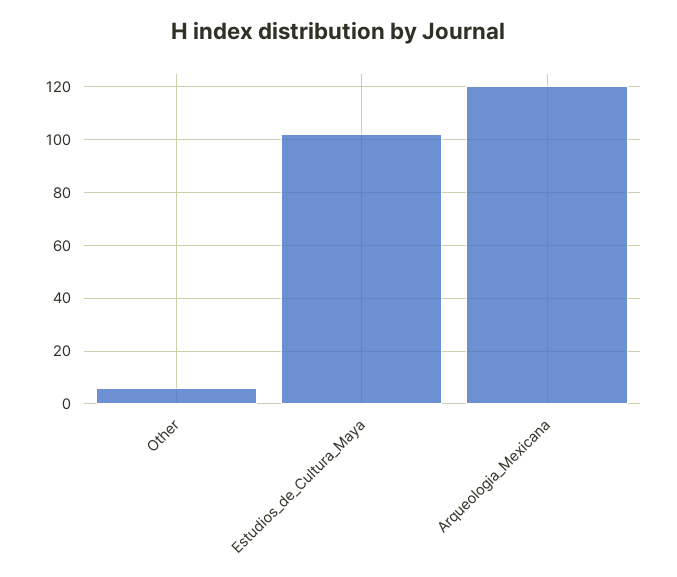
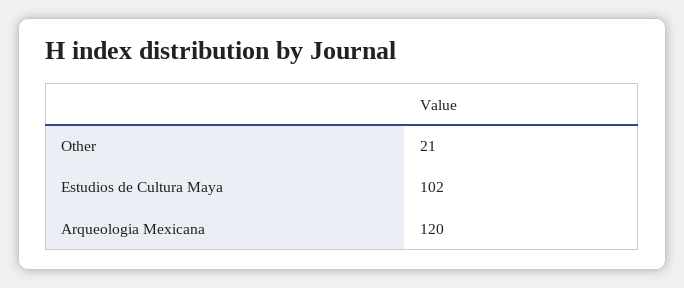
  {
-   "Other": 5,
+   "Other": 21,
    "Estudios_de_Cultura_Maya": 102,
    "Arqueologia_Mexicana": 120
  }

